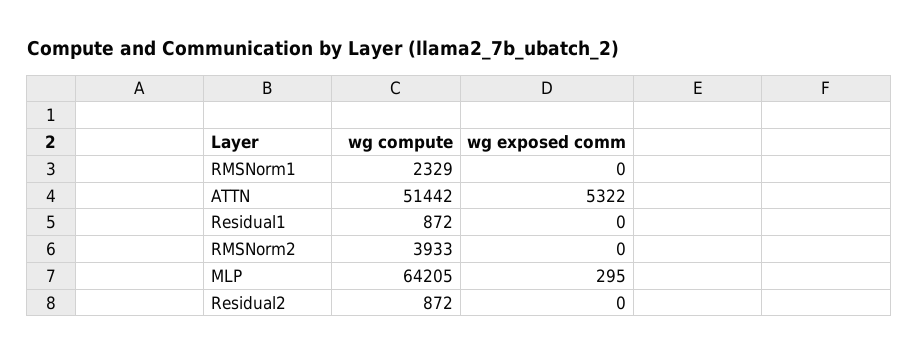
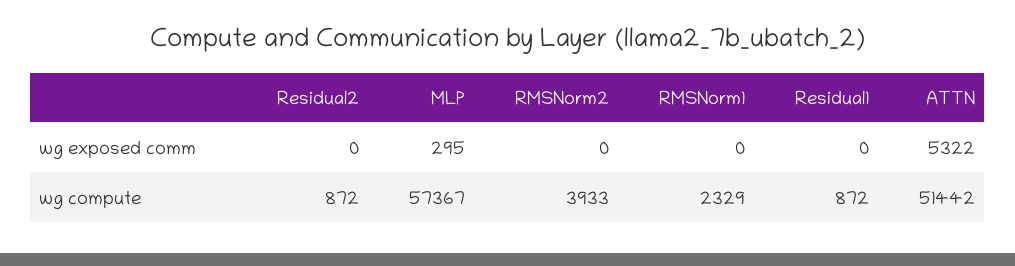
  {
    "wg compute": {
      "RMSNorm1": 2329,
      "ATTN": 51442,
      "Residual1": 872,
      "RMSNorm2": 3933,
-     "MLP": 64205,
+     "MLP": 57367,
      "Residual2": 872
    },
    "wg exposed comm": {
      "RMSNorm1": 0,
      "ATTN": 5322,
      "Residual1": 0,
      "RMSNorm2": 0,
      "MLP": 295,
      "Residual2": 0
    }
  }

